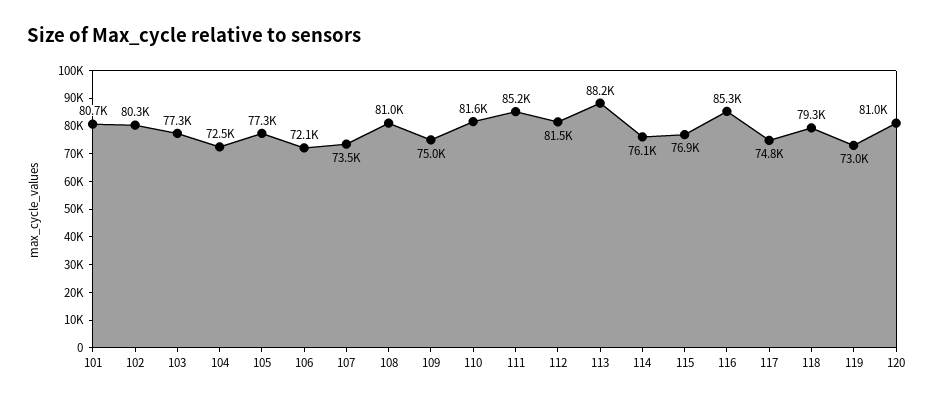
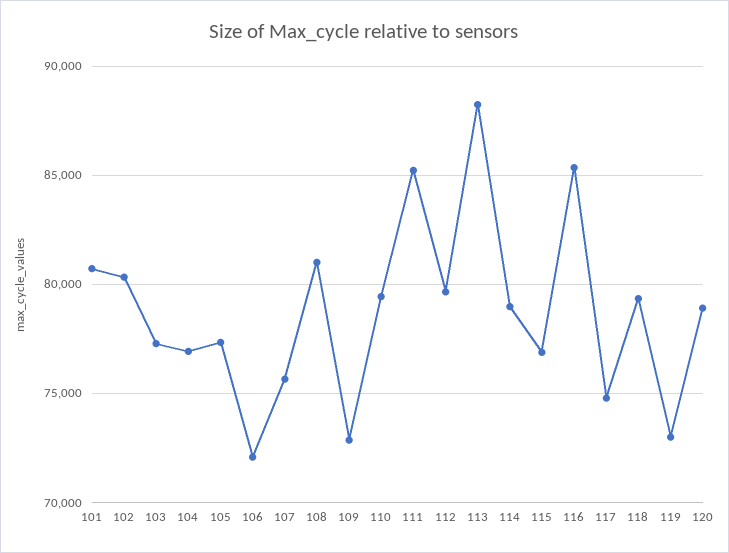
  {
    "101": 80700,
    "102": 80300,
    "103": 77300,
-   "104": 72500,
+   "104": 77000,
    "105": 77300,
    "106": 72100,
-   "107": 73500,
+   "107": 75500,
    "108": 81000,
-   "109": 75000,
+   "109": 73000,
-   "110": 81600,
+   "110": 79500,
    "111": 85200,
-   "112": 81500,
+   "112": 79500,
    "113": 88200,
-   "114": 76100,
+   "114": 79000,
    "115": 76900,
    "116": 85300,
    "117": 74800,
    "118": 79300,
    "119": 73000,
-   "120": 81000
+   "120": 79000
  }

